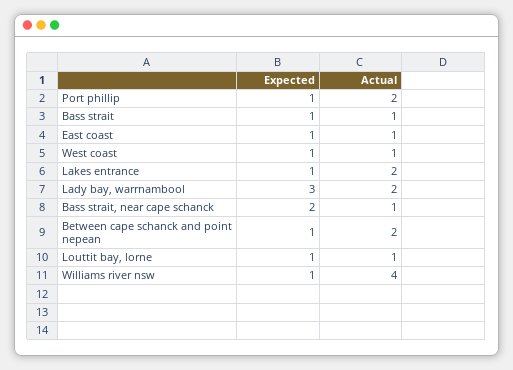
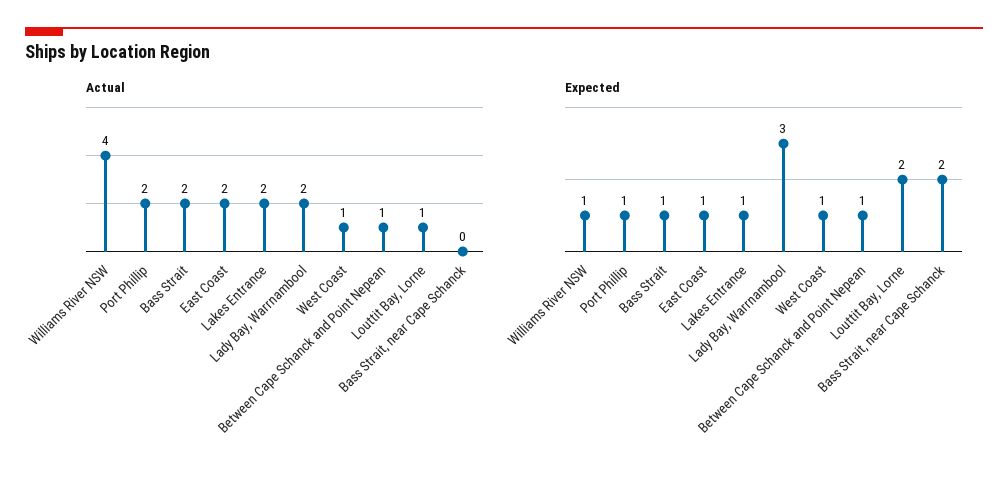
  {
    "Expected": {
      "Port phillip": 1,
      "Bass strait": 1,
      "East coast": 1,
      "West coast": 1,
      "Lakes entrance": 1,
      "Lady bay, warrnambool": 3,
      "Bass strait, near cape schanck": 2,
      "Between cape schanck and point nepean": 1,
-     "Louttit bay, lorne": 1,
+     "Louttit bay, lorne": 2,
      "Williams river nsw": 1
    },
    "Actual": {
      "Port phillip": 2,
-     "Bass strait": 1,
+     "Bass strait": 2,
-     "East coast": 1,
+     "East coast": 2,
      "West coast": 1,
      "Lakes entrance": 2,
      "Lady bay, warrnambool": 2,
-     "Bass strait, near cape schanck": 1,
+     "Bass strait, near cape schanck": 0,
-     "Between cape schanck and point nepean": 2,
+     "Between cape schanck and point nepean": 1,
      "Louttit bay, lorne": 1,
      "Williams river nsw": 4
    }
  }

